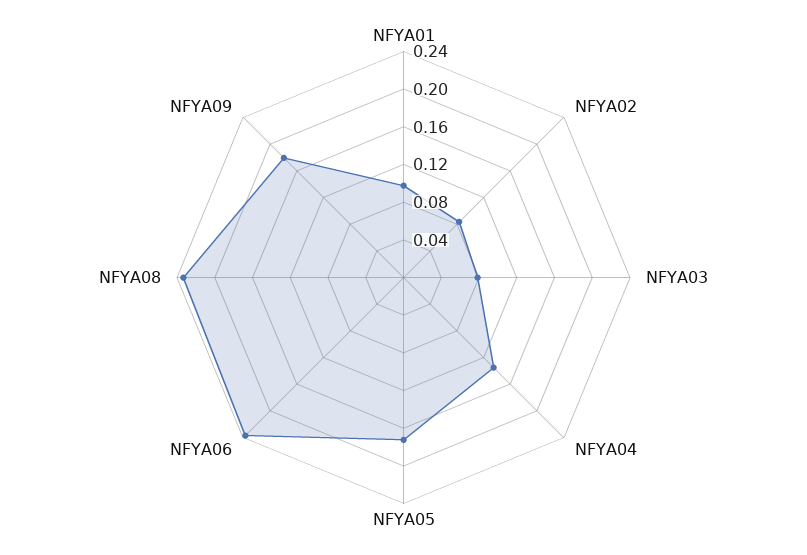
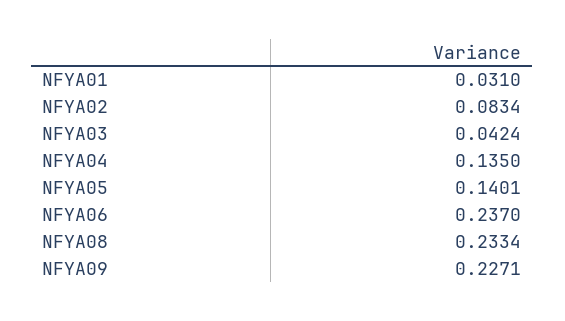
  {
-   "NFYA01": 0.1,
+   "NFYA01": 0.031,
    "NFYA02": 0.0834,
-   "NFYA03": 0.08,
+   "NFYA03": 0.0424,
    "NFYA04": 0.135,
-   "NFYA05": 0.17,
+   "NFYA05": 0.1401,
    "NFYA06": 0.237,
    "NFYA08": 0.2334,
-   "NFYA09": 0.18
+   "NFYA09": 0.2271
  }

